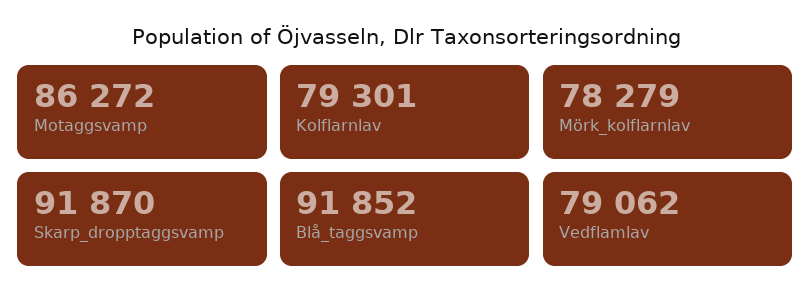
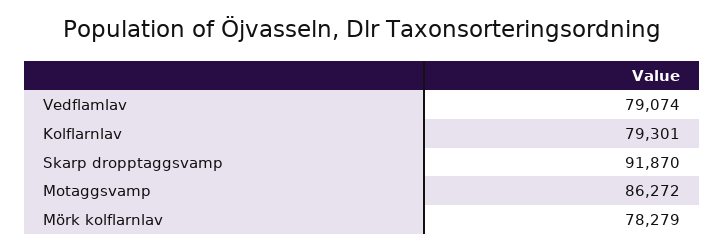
  {
    "Motaggsvamp": 86272,
    "Kolflarnlav": 79301,
    "Mörk_kolflarnlav": 78279,
    "Skarp_dropptaggsvamp": 91870,
-   "Blå_taggsvamp": 91852,
-   "Vedflamlav": 79062
+   "Vedflamlav": 79074
  }

